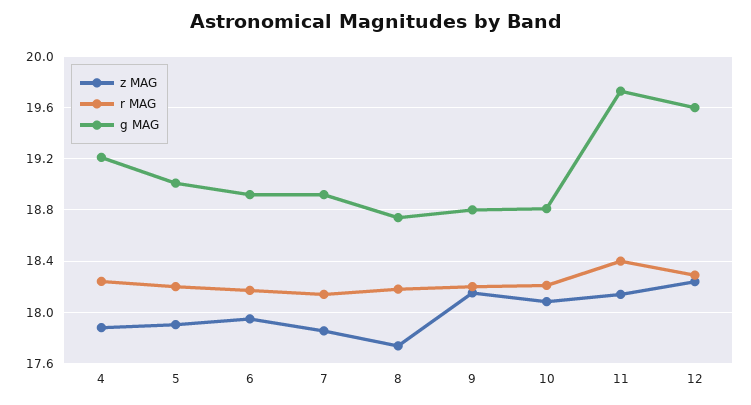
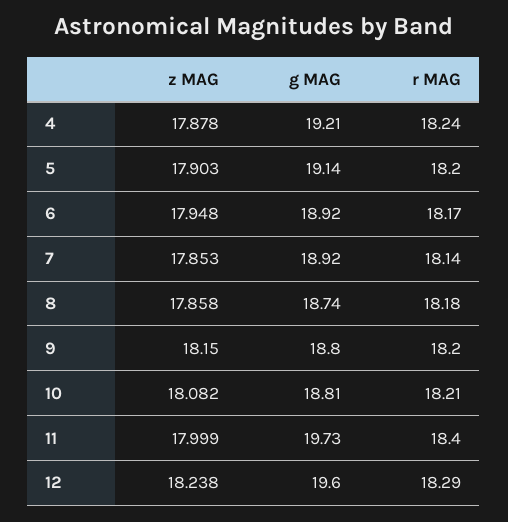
  {
    "z MAG": {
      "4": 17.878,
      "5": 17.903,
      "6": 17.948,
      "7": 17.853,
-     "8": 17.75,
+     "8": 17.858,
      "9": 18.15,
      "10": 18.082,
-     "11": 18.15,
+     "11": 17.999,
      "12": 18.238
    },
    "r MAG": {
      "4": 18.24,
      "5": 18.2,
      "6": 18.17,
      "7": 18.14,
      "8": 18.18,
      "9": 18.2,
      "10": 18.21,
      "11": 18.4,
      "12": 18.29
    },
    "g MAG": {
      "4": 19.21,
-     "5": 19,
+     "5": 19.14,
      "6": 18.92,
      "7": 18.92,
      "8": 18.74,
      "9": 18.8,
      "10": 18.81,
      "11": 19.73,
      "12": 19.6
    }
  }

